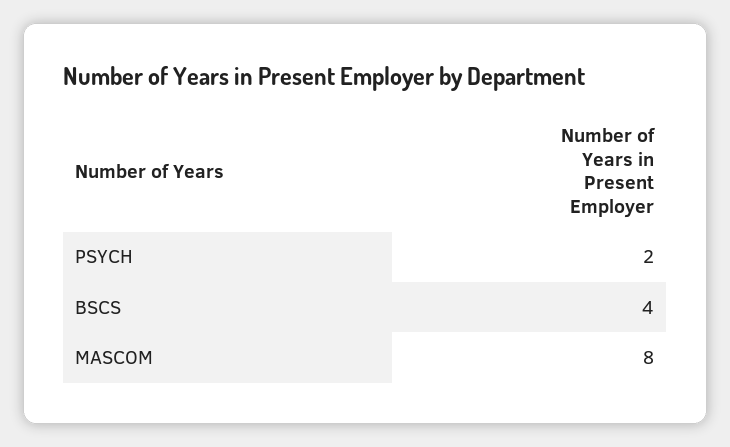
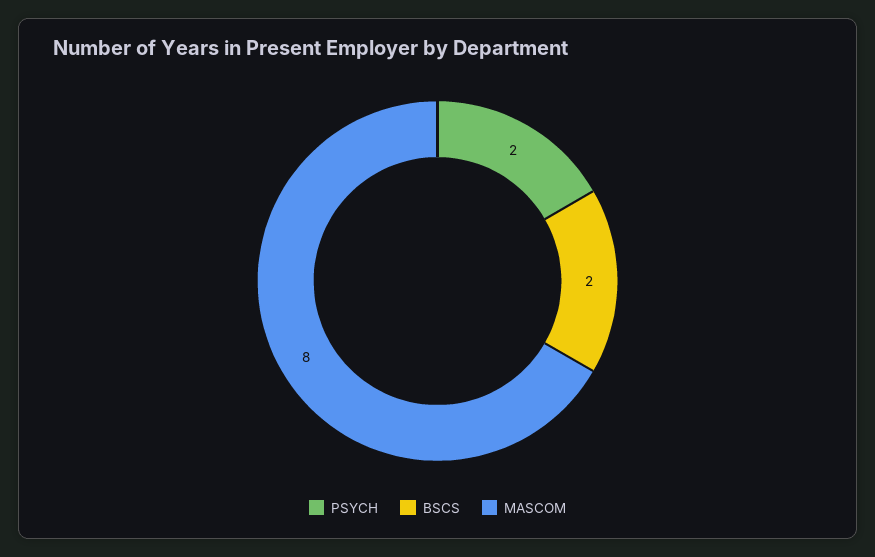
  {
    "PSYCH": 2,
-   "BSCS": 4,
+   "BSCS": 2,
    "MASCOM": 8
  }

